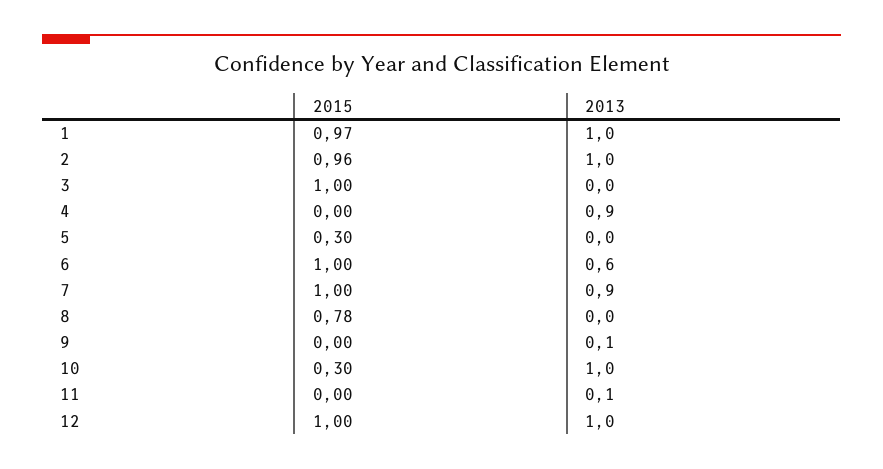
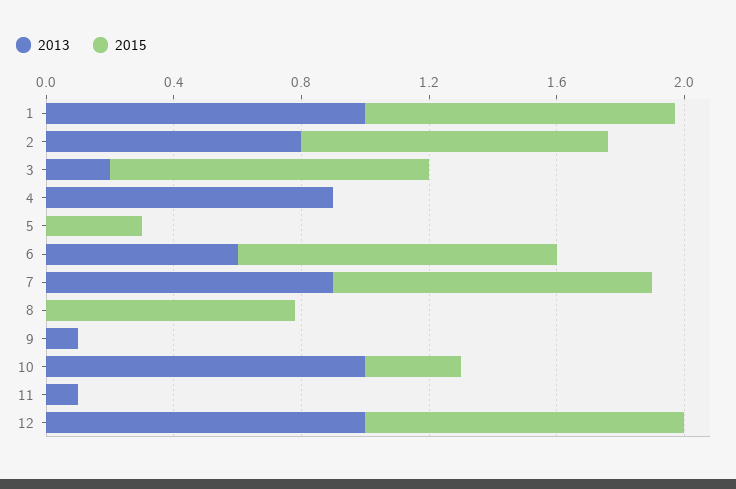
  {
    "2015": {
      "1": 0.97,
      "2": 0.96,
      "3": 1,
      "4": 0,
      "5": 0.3,
      "6": 1,
      "7": 1,
      "8": 0.78,
      "9": 0,
      "10": 0.3,
      "11": 0,
      "12": 1
    },
    "2013": {
      "1": 1,
-     "2": 1,
+     "2": 0.8,
-     "3": 0,
+     "3": 0.2,
      "4": 0.9,
      "5": 0,
      "6": 0.6,
      "7": 0.9,
      "8": 0,
      "9": 0.1,
      "10": 1,
      "11": 0.1,
      "12": 1
    }
  }

